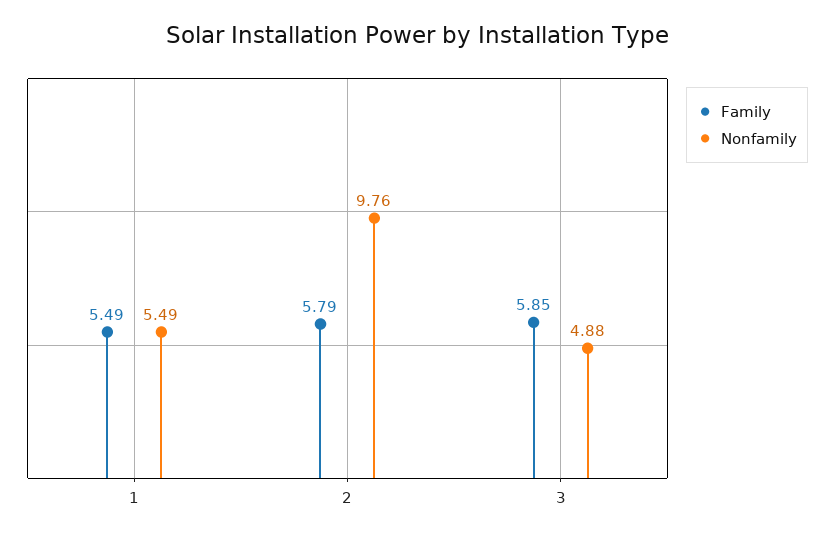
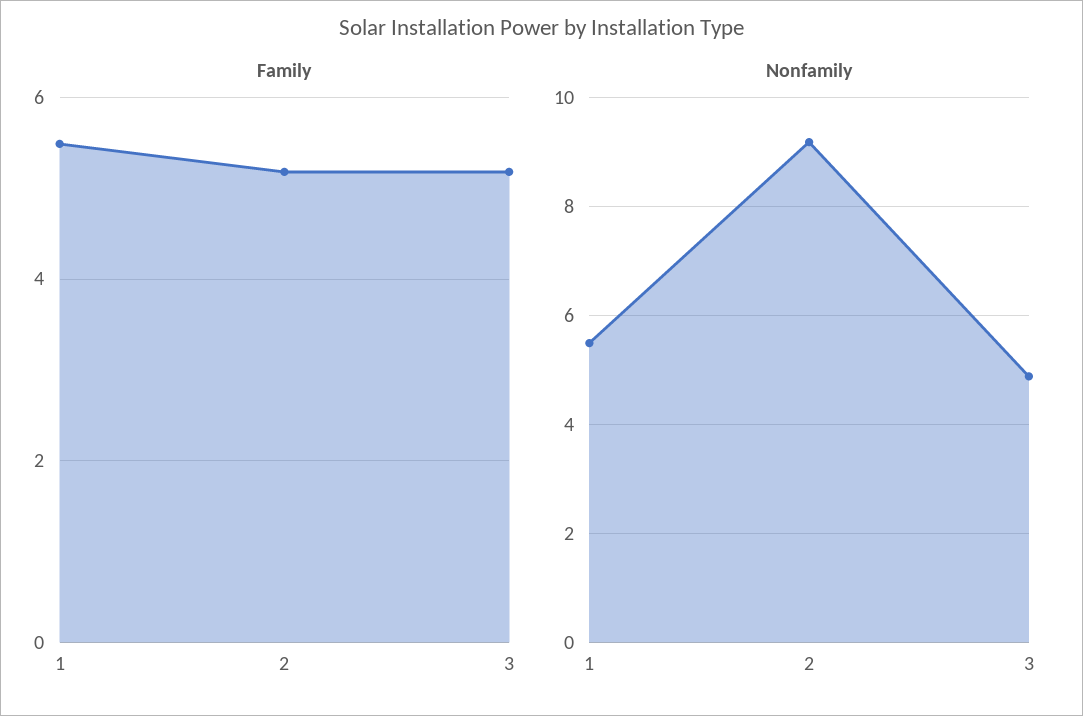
  {
    "Family": {
      "1": 5.49,
-     "2": 5.79,
+     "2": 5.2,
-     "3": 5.85
+     "3": 5.2
    },
    "Nonfamily": {
      "1": 5.49,
-     "2": 9.76,
+     "2": 9.2,
      "3": 4.88
    }
  }

